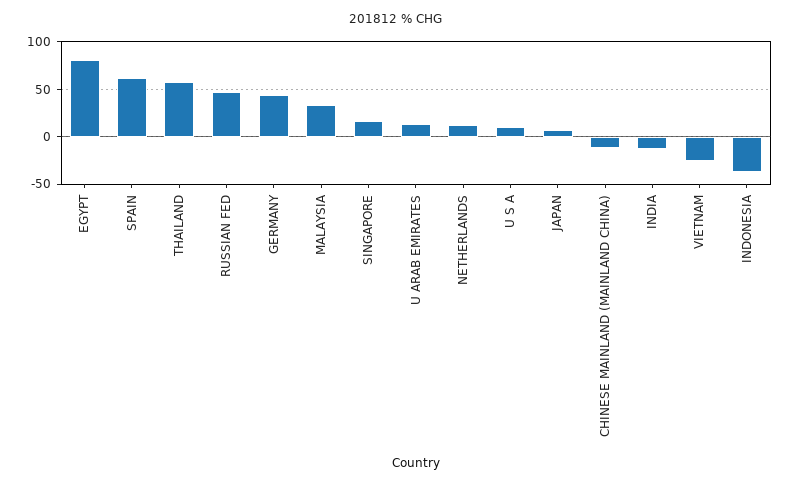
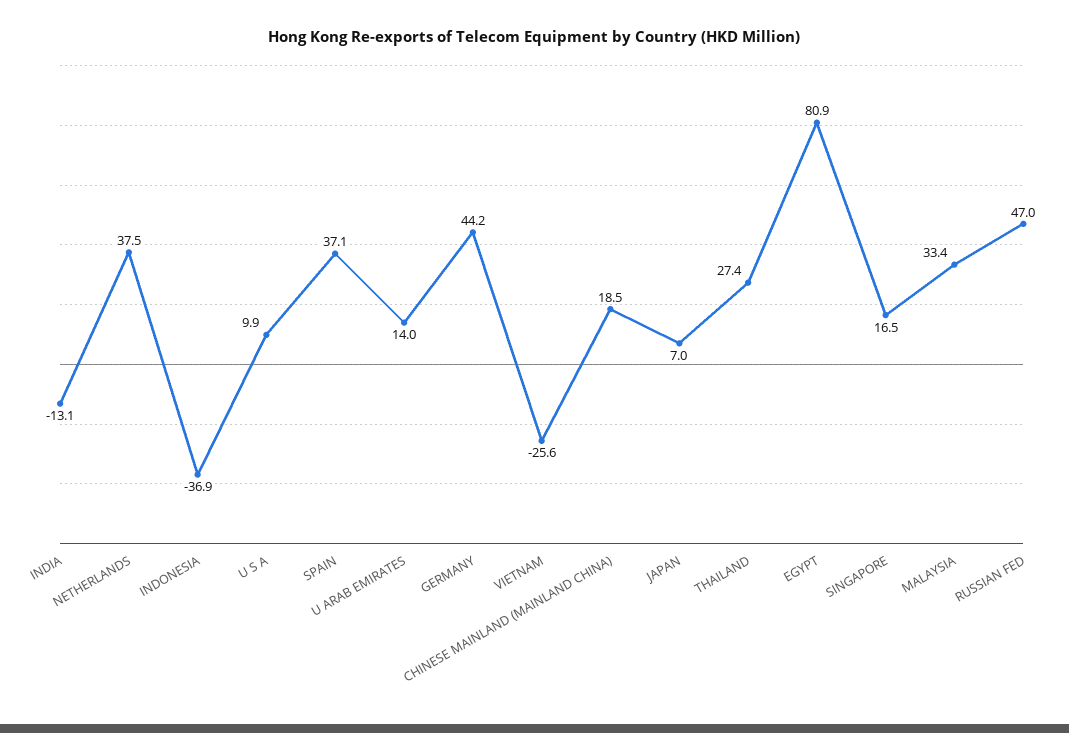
  {
    "EGYPT": 80.9,
-   "SPAIN": 60,
+   "SPAIN": 37.1,
-   "THAILAND": 60,
+   "THAILAND": 27.4,
    "RUSSIAN FED": 47,
    "GERMANY": 44.2,
    "MALAYSIA": 33.4,
    "SINGAPORE": 16.5,
    "U ARAB EMIRATES": 14,
-   "NETHERLANDS": 10,
+   "NETHERLANDS": 37.5,
    "U S A": 9.9,
    "JAPAN": 7,
-   "CHINESE MAINLAND (MAINLAND CHINA)": -10,
+   "CHINESE MAINLAND (MAINLAND CHINA)": 18.5,
    "INDIA": -13.1,
    "VIETNAM": -25.6,
    "INDONESIA": -36.9
  }

